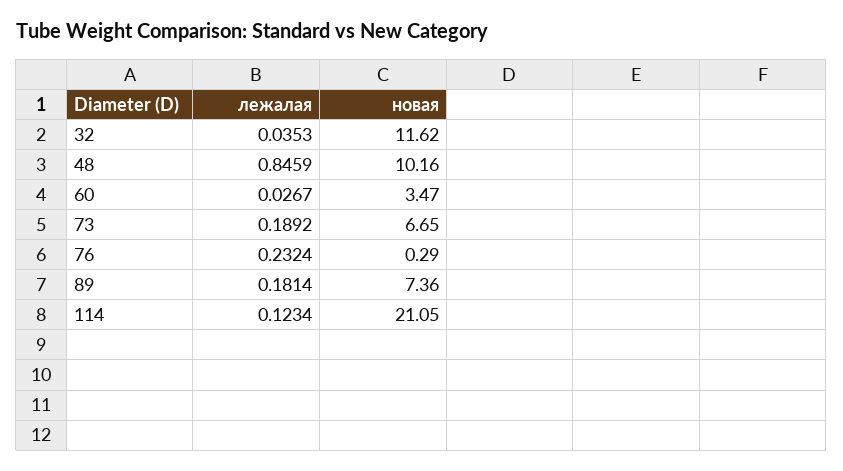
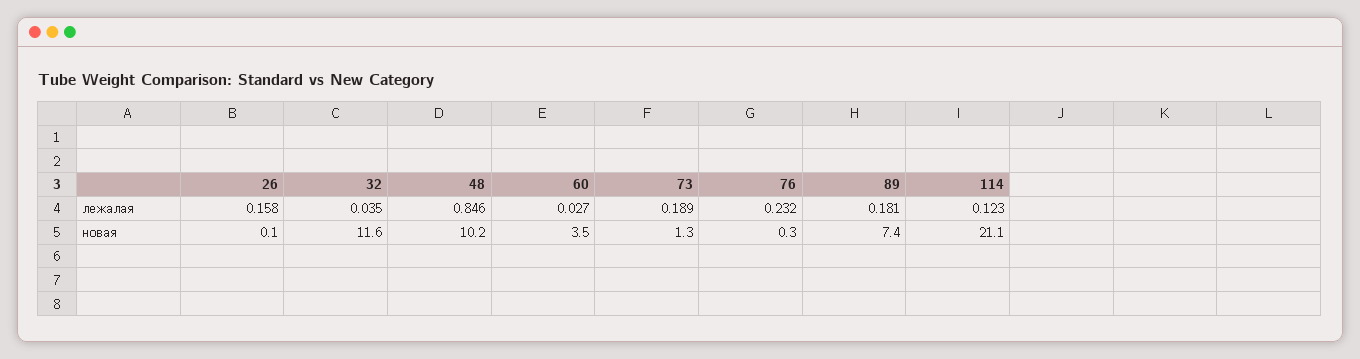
  {
    "лежалая": {
      "32": 0.0353,
      "48": 0.8459,
      "60": 0.0267,
      "73": 0.1892,
      "76": 0.2324,
      "89": 0.1814,
-     "114": 0.1234
+     "114": 0.1234,
+     "26": 0.158
    },
    "новая": {
      "32": 11.62,
      "48": 10.16,
      "60": 3.47,
-     "73": 6.65,
+     "73": 1.3,
      "76": 0.29,
      "89": 7.36,
-     "114": 21.05
+     "114": 21.05,
+     "26": 0.1
    }
  }

